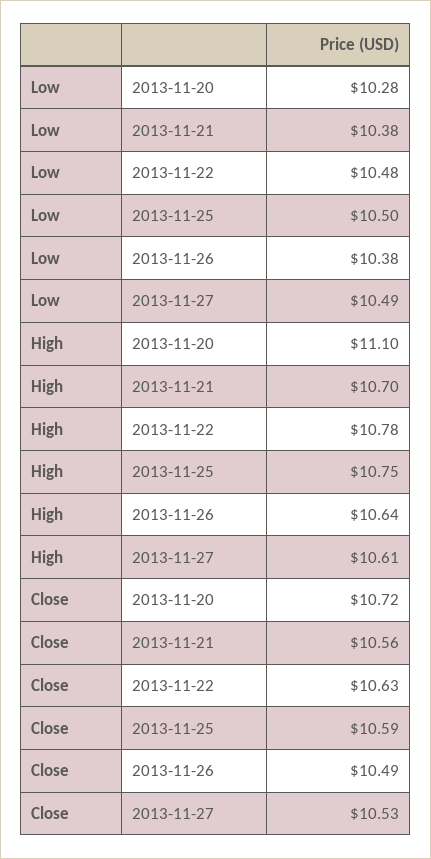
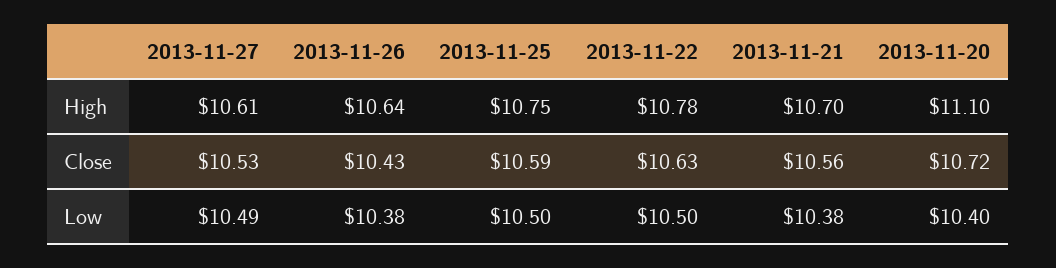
  {
    "Low": {
-     "2013-11-20": 10.28,
+     "2013-11-20": 10.4,
      "2013-11-21": 10.38,
-     "2013-11-22": 10.48,
+     "2013-11-22": 10.5,
      "2013-11-25": 10.5,
      "2013-11-26": 10.38,
      "2013-11-27": 10.49
    },
    "High": {
      "2013-11-20": 11.1,
      "2013-11-21": 10.7,
      "2013-11-22": 10.78,
      "2013-11-25": 10.75,
      "2013-11-26": 10.64,
      "2013-11-27": 10.61
    },
    "Close": {
      "2013-11-20": 10.72,
      "2013-11-21": 10.56,
      "2013-11-22": 10.63,
      "2013-11-25": 10.59,
-     "2013-11-26": 10.49,
+     "2013-11-26": 10.43,
      "2013-11-27": 10.53
    }
  }

